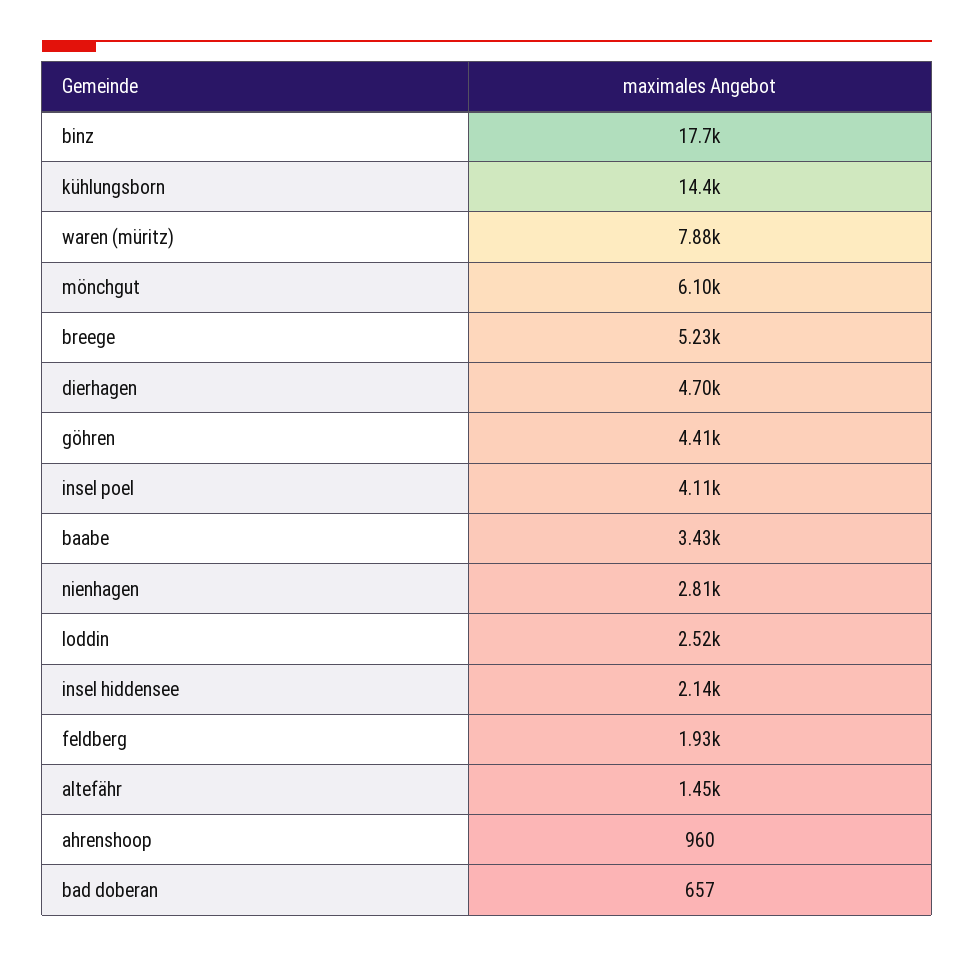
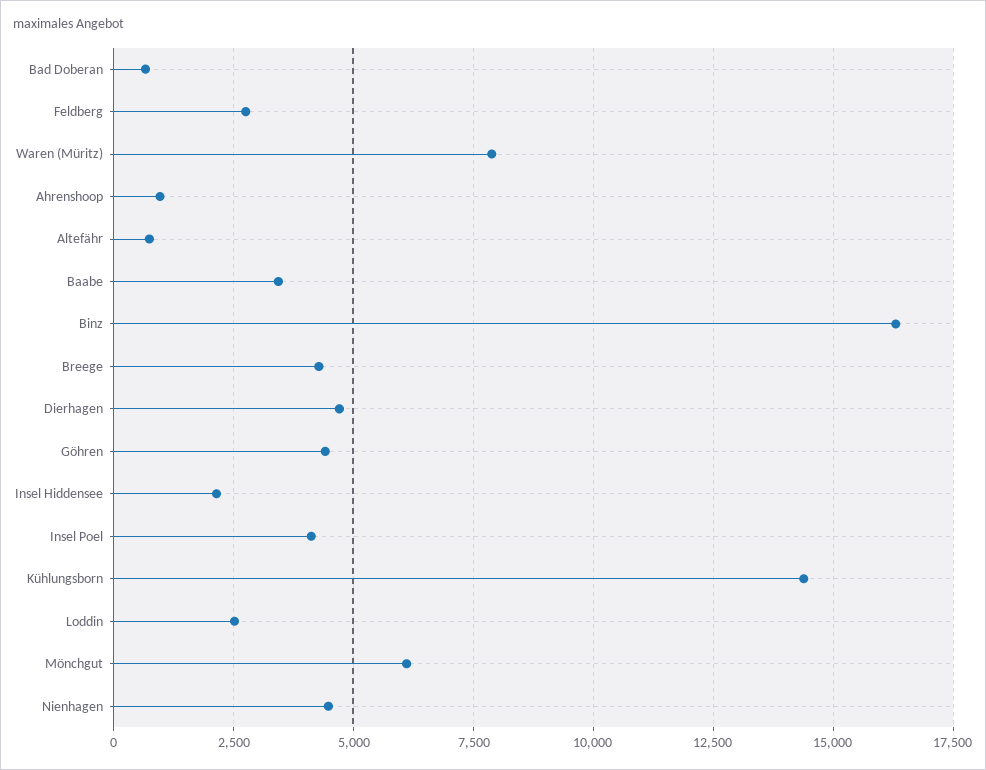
  {
-   "binz": 17700,
+   "binz": 16250,
    "kühlungsborn": 14400,
    "waren (müritz)": 7880,
    "mönchgut": 6100,
-   "breege": 5230,
+   "breege": 4250,
    "dierhagen": 4700,
    "göhren": 4410,
    "insel poel": 4110,
    "baabe": 3430,
-   "nienhagen": 2810,
+   "nienhagen": 4500,
    "loddin": 2520,
    "insel hiddensee": 2140,
-   "feldberg": 1930,
+   "feldberg": 2750,
-   "altefähr": 1450,
+   "altefähr": 750,
    "ahrenshoop": 960,
    "bad doberan": 657
  }

